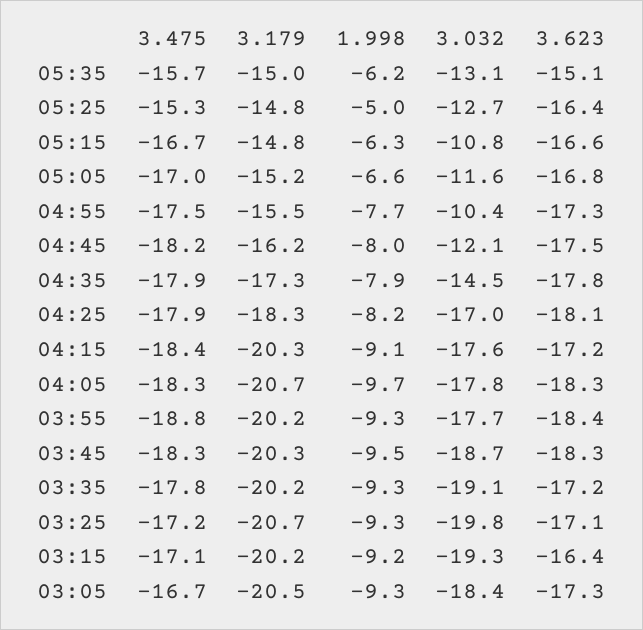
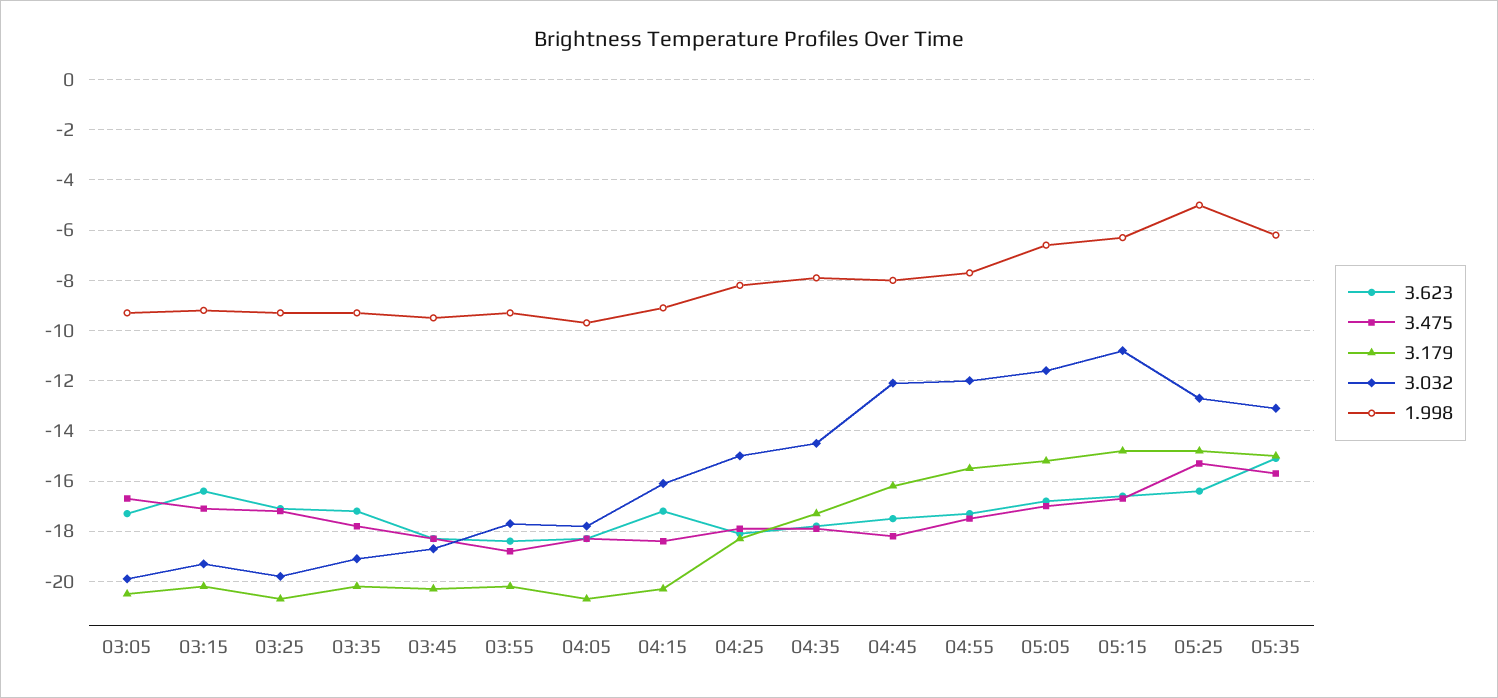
  {
    "3.475": {
      "05:35": -15.7,
      "05:25": -15.3,
      "05:15": -16.7,
      "05:05": -17,
      "04:55": -17.5,
      "04:45": -18.2,
      "04:35": -17.9,
      "04:25": -17.9,
      "04:15": -18.4,
      "04:05": -18.3,
      "03:55": -18.8,
      "03:45": -18.3,
      "03:35": -17.8,
      "03:25": -17.2,
      "03:15": -17.1,
      "03:05": -16.7
    },
    "3.179": {
      "05:35": -15,
      "05:25": -14.8,
      "05:15": -14.8,
      "05:05": -15.2,
      "04:55": -15.5,
      "04:45": -16.2,
      "04:35": -17.3,
      "04:25": -18.3,
      "04:15": -20.3,
      "04:05": -20.7,
      "03:55": -20.2,
      "03:45": -20.3,
      "03:35": -20.2,
      "03:25": -20.7,
      "03:15": -20.2,
      "03:05": -20.5
    },
    "1.998": {
      "05:35": -6.2,
      "05:25": -5,
      "05:15": -6.3,
      "05:05": -6.6,
      "04:55": -7.7,
      "04:45": -8,
      "04:35": -7.9,
      "04:25": -8.2,
      "04:15": -9.1,
      "04:05": -9.7,
      "03:55": -9.3,
      "03:45": -9.5,
      "03:35": -9.3,
      "03:25": -9.3,
      "03:15": -9.2,
      "03:05": -9.3
    },
    "3.032": {
      "05:35": -13.1,
      "05:25": -12.7,
      "05:15": -10.8,
      "05:05": -11.6,
-     "04:55": -10.4,
+     "04:55": -12,
      "04:45": -12.1,
      "04:35": -14.5,
-     "04:25": -17,
+     "04:25": -15,
-     "04:15": -17.6,
+     "04:15": -16,
      "04:05": -17.8,
      "03:55": -17.7,
      "03:45": -18.7,
      "03:35": -19.1,
      "03:25": -19.8,
      "03:15": -19.3,
-     "03:05": -18.4
+     "03:05": -20
    },
    "3.623": {
      "05:35": -15.1,
      "05:25": -16.4,
      "05:15": -16.6,
      "05:05": -16.8,
      "04:55": -17.3,
      "04:45": -17.5,
      "04:35": -17.8,
      "04:25": -18.1,
      "04:15": -17.2,
      "04:05": -18.3,
      "03:55": -18.4,
      "03:45": -18.3,
      "03:35": -17.2,
      "03:25": -17.1,
      "03:15": -16.4,
      "03:05": -17.3
    }
  }

